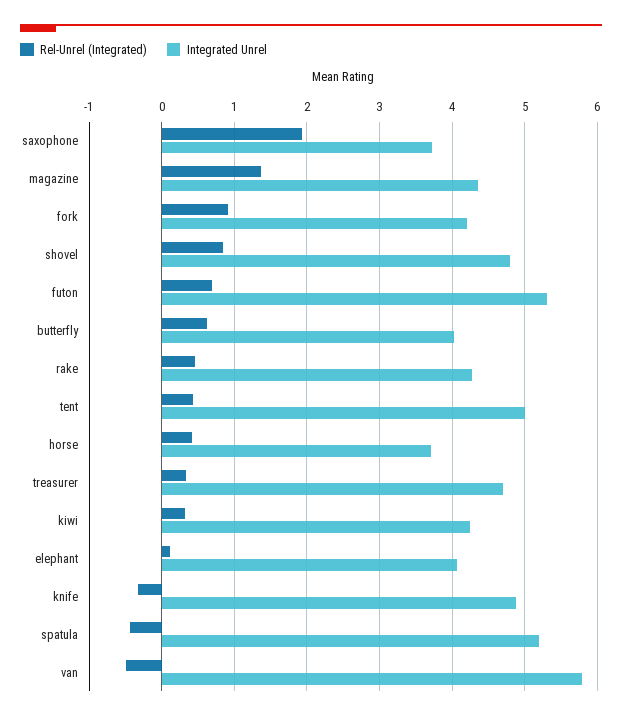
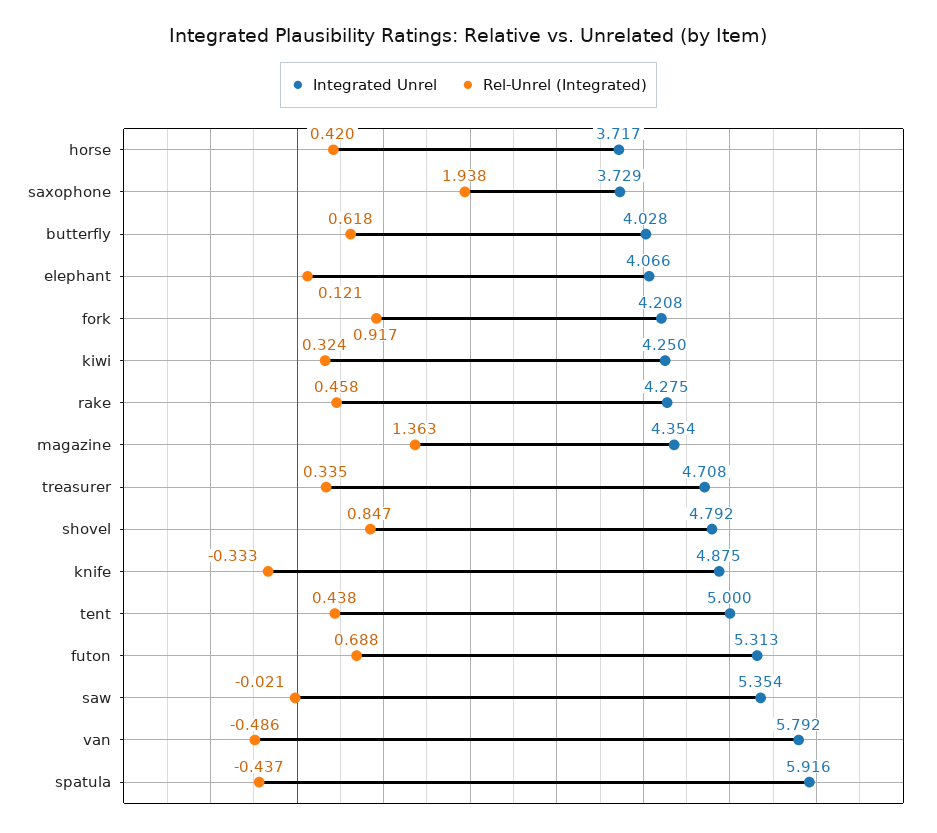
  {
    "Rel-Unrel (Integrated)": {
      "saxophone": 1.938,
      "magazine": 1.363,
      "fork": 0.917,
      "shovel": 0.847,
      "futon": 0.688,
      "butterfly": 0.618,
      "rake": 0.458,
      "tent": 0.438,
      "horse": 0.42,
      "treasurer": 0.335,
      "kiwi": 0.324,
      "elephant": 0.121,
      "knife": -0.333,
      "spatula": -0.437,
-     "van": -0.486
+     "van": -0.486,
+     "saw": -0.021
    },
    "Integrated Unrel": {
      "saxophone": 3.729,
      "magazine": 4.354,
      "fork": 4.208,
      "shovel": 4.792,
      "futon": 5.313,
      "butterfly": 4.028,
      "rake": 4.275,
      "tent": 5,
      "horse": 3.717,
      "treasurer": 4.708,
      "kiwi": 4.25,
      "elephant": 4.066,
      "knife": 4.875,
-     "spatula": 5.2,
+     "spatula": 5.916,
-     "van": 5.792
+     "van": 5.792,
+     "saw": 5.354
    }
  }

